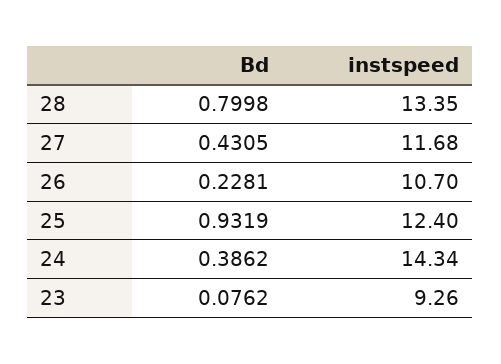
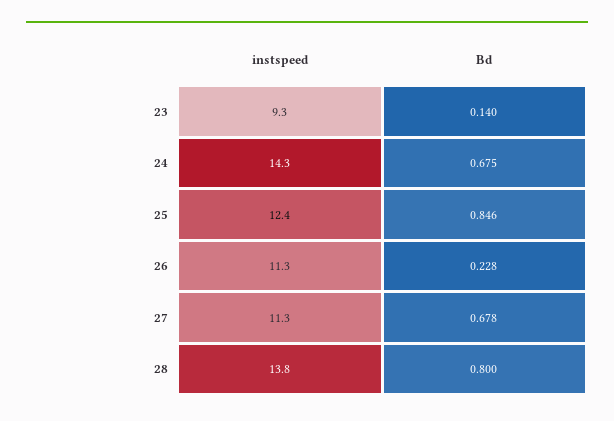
  {
    "Bd": {
      "28": 0.7998,
-     "27": 0.4305,
+     "27": 0.678,
      "26": 0.2281,
-     "25": 0.9319,
+     "25": 0.846,
-     "24": 0.3862,
+     "24": 0.675,
-     "23": 0.0762
+     "23": 0.14
    },
    "instspeed": {
-     "28": 13.35,
+     "28": 13.8,
-     "27": 11.68,
+     "27": 11.3,
-     "26": 10.7,
+     "26": 11.3,
      "25": 12.4,
      "24": 14.34,
      "23": 9.26
    }
  }

